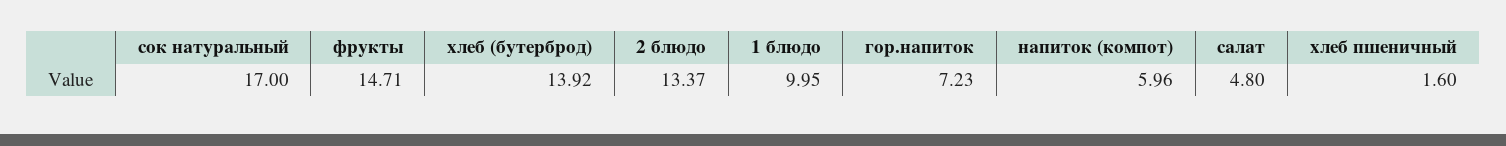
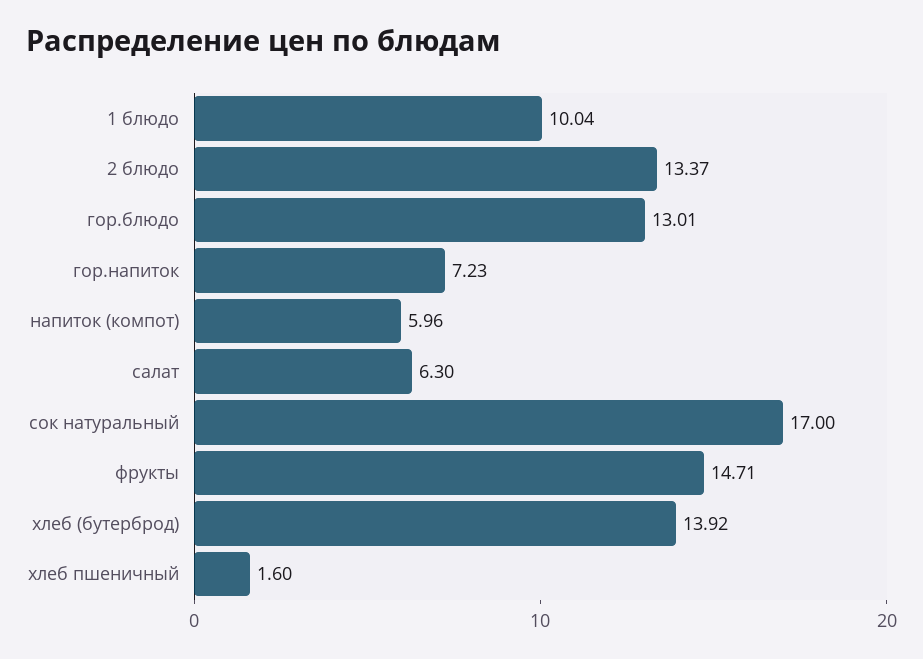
  {
    "сок натуральный": 17,
    "фрукты": 14.71,
    "хлеб (бутерброд)": 13.92,
    "2 блюдо": 13.37,
-   "1 блюдо": 9.95,
+   "1 блюдо": 10.04,
    "гор.напиток": 7.23,
    "напиток (компот)": 5.96,
-   "салат": 4.8,
+   "салат": 6.3,
-   "хлеб пшеничный": 1.6
+   "хлеб пшеничный": 1.6,
+   "гор.блюдо": 13.01
  }

